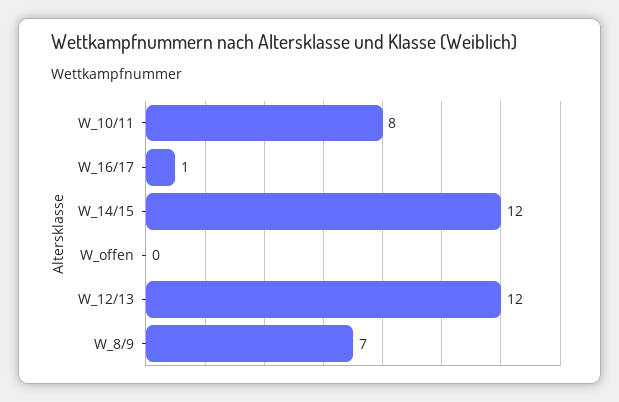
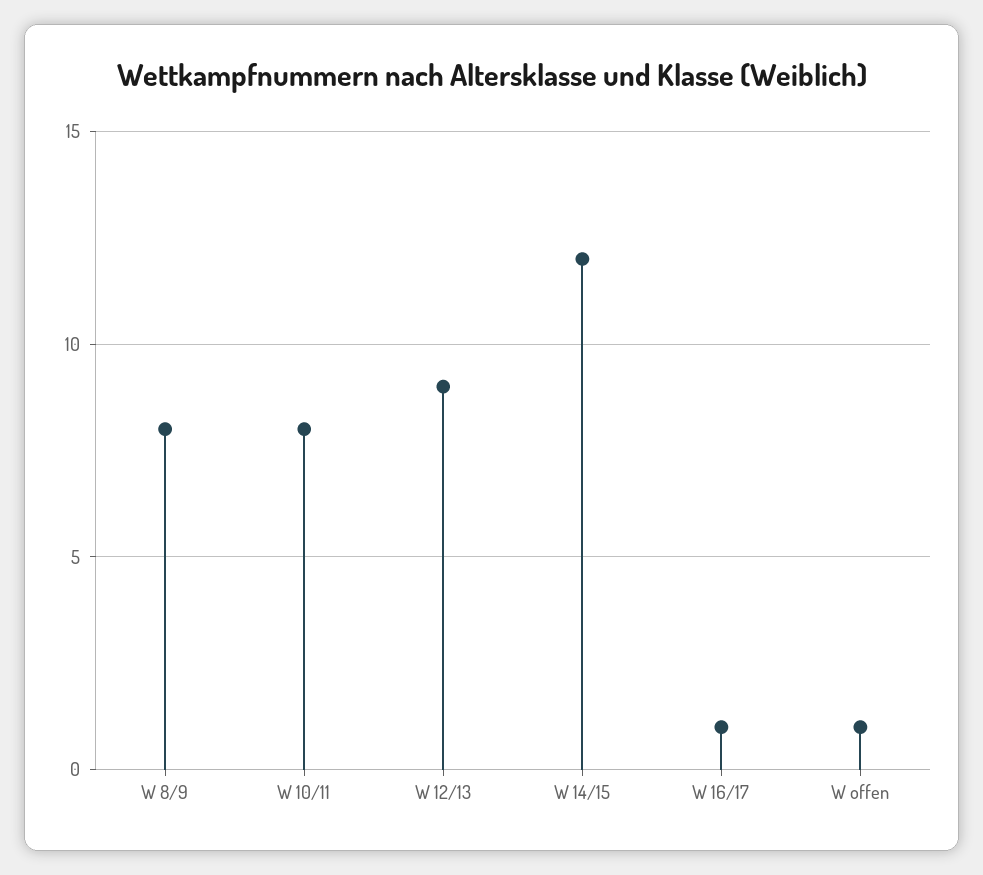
  {
    "W_10/11": 8,
    "W_16/17": 1,
    "W_14/15": 12,
-   "W_offen": 0,
+   "W_offen": 1,
-   "W_12/13": 12,
+   "W_12/13": 9,
-   "W_8/9": 7
+   "W_8/9": 8
  }

